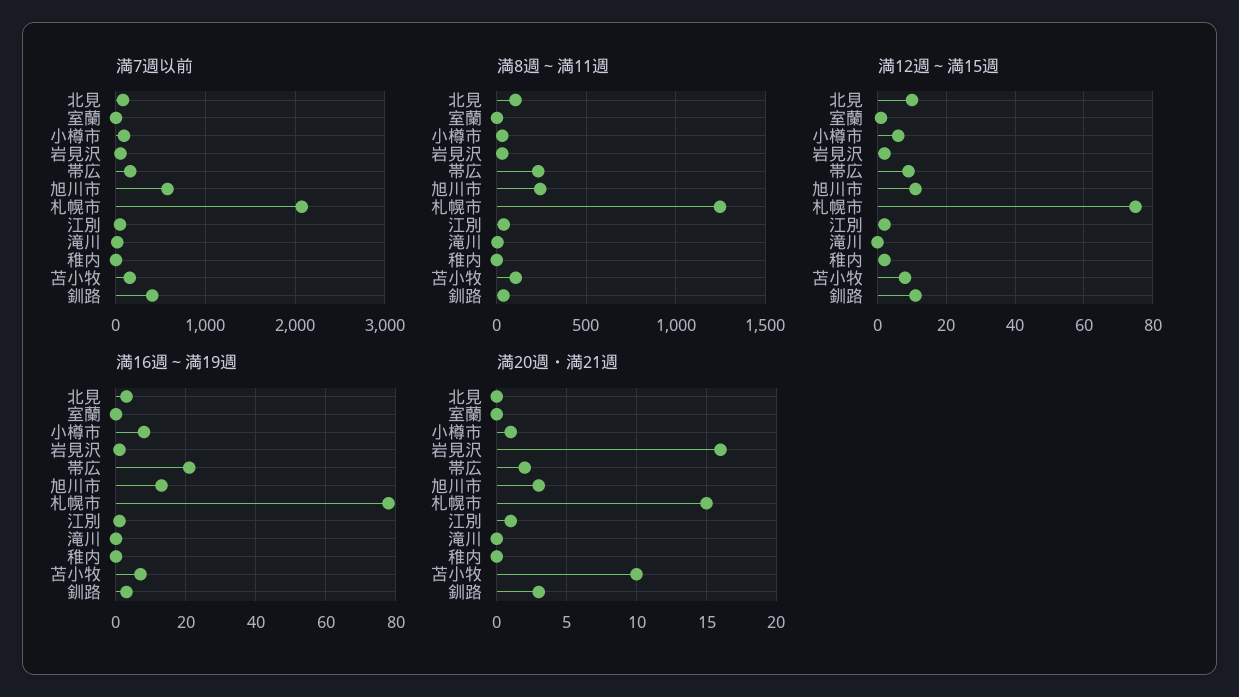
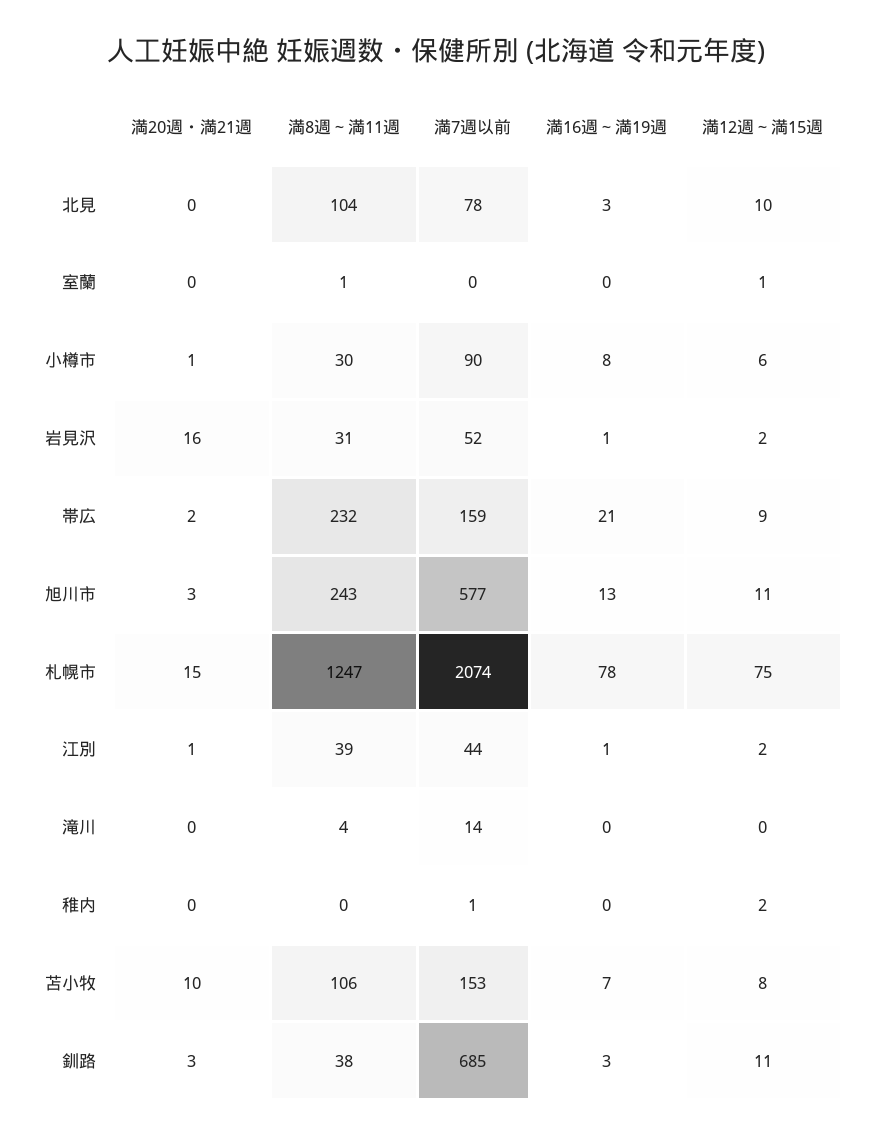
  {
    "満7週以前": {
      "北見": 78,
      "室蘭": 0,
      "小樽市": 90,
      "岩見沢": 52,
      "帯広": 159,
      "旭川市": 577,
      "札幌市": 2074,
      "江別": 44,
      "滝川": 14,
      "稚内": 1,
      "苫小牧": 153,
-     "釧路": 400
+     "釧路": 685
    },
    "満8週～満11週": {
      "北見": 104,
      "室蘭": 1,
      "小樽市": 30,
      "岩見沢": 31,
      "帯広": 232,
      "旭川市": 243,
      "札幌市": 1247,
      "江別": 39,
      "滝川": 4,
      "稚内": 0,
      "苫小牧": 106,
      "釧路": 38
    },
    "満12週～満15週": {
      "北見": 10,
      "室蘭": 1,
      "小樽市": 6,
      "岩見沢": 2,
      "帯広": 9,
      "旭川市": 11,
      "札幌市": 75,
      "江別": 2,
      "滝川": 0,
      "稚内": 2,
      "苫小牧": 8,
      "釧路": 11
    },
    "満16週～満19週": {
      "北見": 3,
      "室蘭": 0,
      "小樽市": 8,
      "岩見沢": 1,
      "帯広": 21,
      "旭川市": 13,
      "札幌市": 78,
      "江別": 1,
      "滝川": 0,
      "稚内": 0,
      "苫小牧": 7,
      "釧路": 3
    },
    "満20週・満21週": {
      "北見": 0,
      "室蘭": 0,
      "小樽市": 1,
      "岩見沢": 16,
      "帯広": 2,
      "旭川市": 3,
      "札幌市": 15,
      "江別": 1,
      "滝川": 0,
      "稚内": 0,
      "苫小牧": 10,
      "釧路": 3
    }
  }

